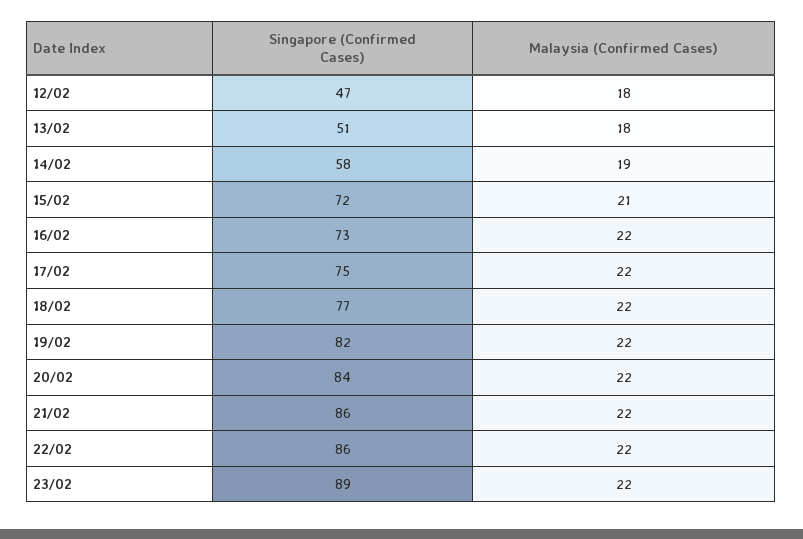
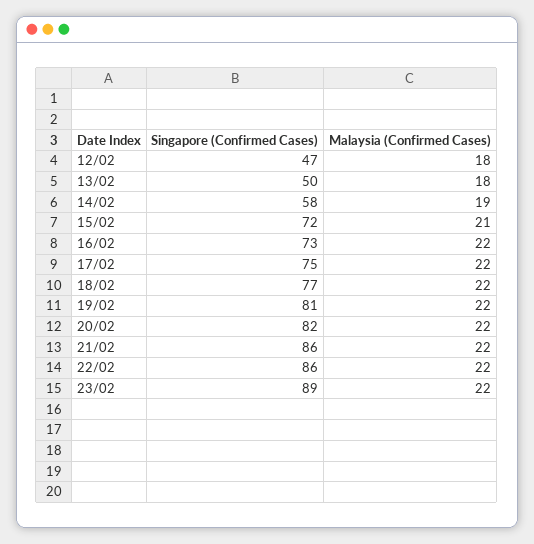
  {
    "Singapore (Confirmed Cases)": {
      "12/02": 47,
-     "13/02": 51,
+     "13/02": 50,
      "14/02": 58,
      "15/02": 72,
      "16/02": 73,
      "17/02": 75,
      "18/02": 77,
-     "19/02": 82,
+     "19/02": 81,
-     "20/02": 84,
+     "20/02": 82,
      "21/02": 86,
      "22/02": 86,
      "23/02": 89
    },
    "Malaysia (Confirmed Cases)": {
      "12/02": 18,
      "13/02": 18,
      "14/02": 19,
      "15/02": 21,
      "16/02": 22,
      "17/02": 22,
      "18/02": 22,
      "19/02": 22,
      "20/02": 22,
      "21/02": 22,
      "22/02": 22,
      "23/02": 22
    }
  }

